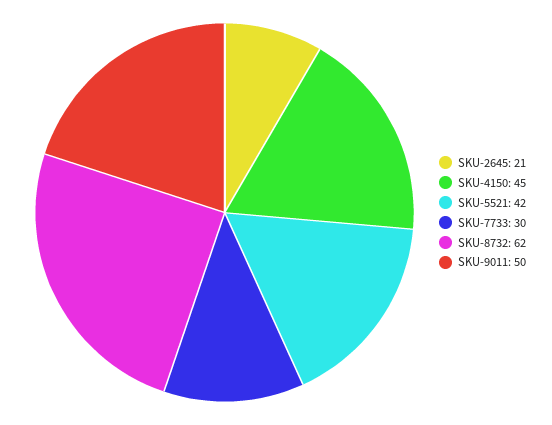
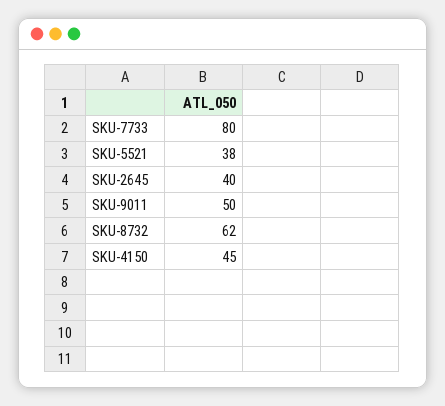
  {
-   "SKU-2645": 21,
+   "SKU-2645": 40,
    "SKU-4150": 45,
-   "SKU-5521": 42,
+   "SKU-5521": 38,
-   "SKU-7733": 30,
+   "SKU-7733": 80,
    "SKU-8732": 62,
    "SKU-9011": 50
  }

